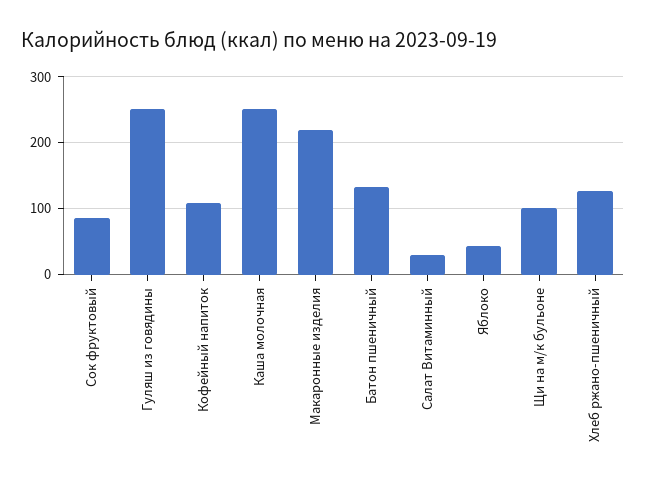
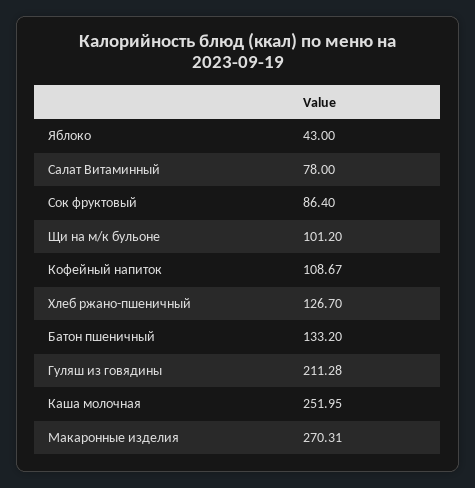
  {
    "Сок фруктовый": 86.4,
-   "Гуляш из говядины": 250,
+   "Гуляш из говядины": 211.28,
    "Кофейный напиток": 108.67,
    "Каша молочная": 251.95,
-   "Макаронные изделия": 220,
+   "Макаронные изделия": 270.31,
    "Батон пшеничный": 133.2,
-   "Салат Витаминный": 30,
+   "Салат Витаминный": 78,
    "Яблоко": 43,
    "Щи на м/к бульоне": 101.2,
    "Хлеб ржано-пшеничный": 126.7
  }

